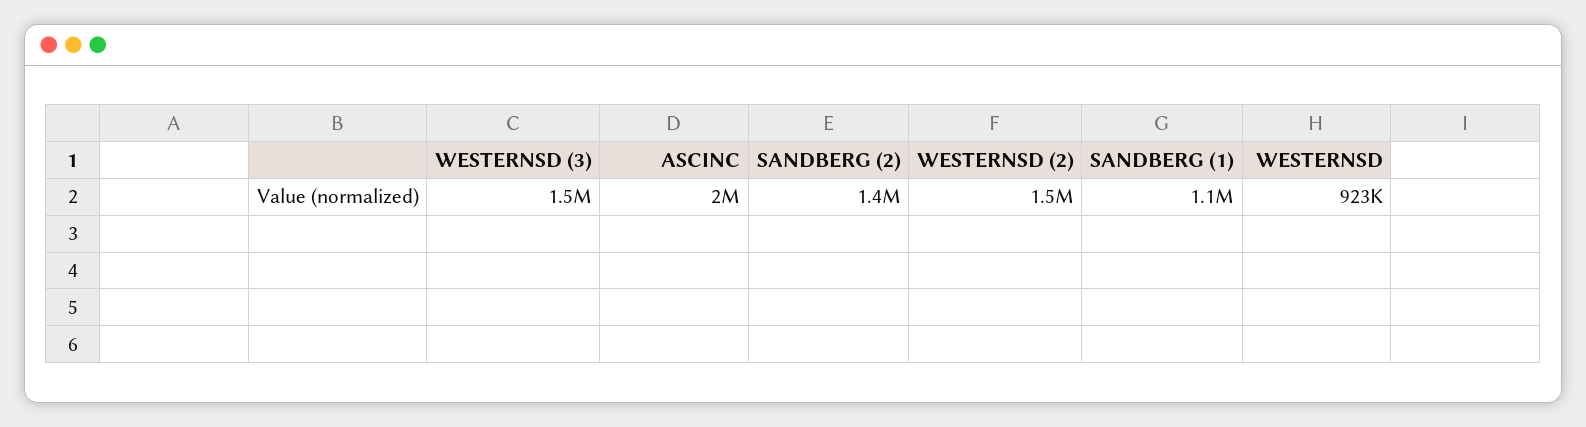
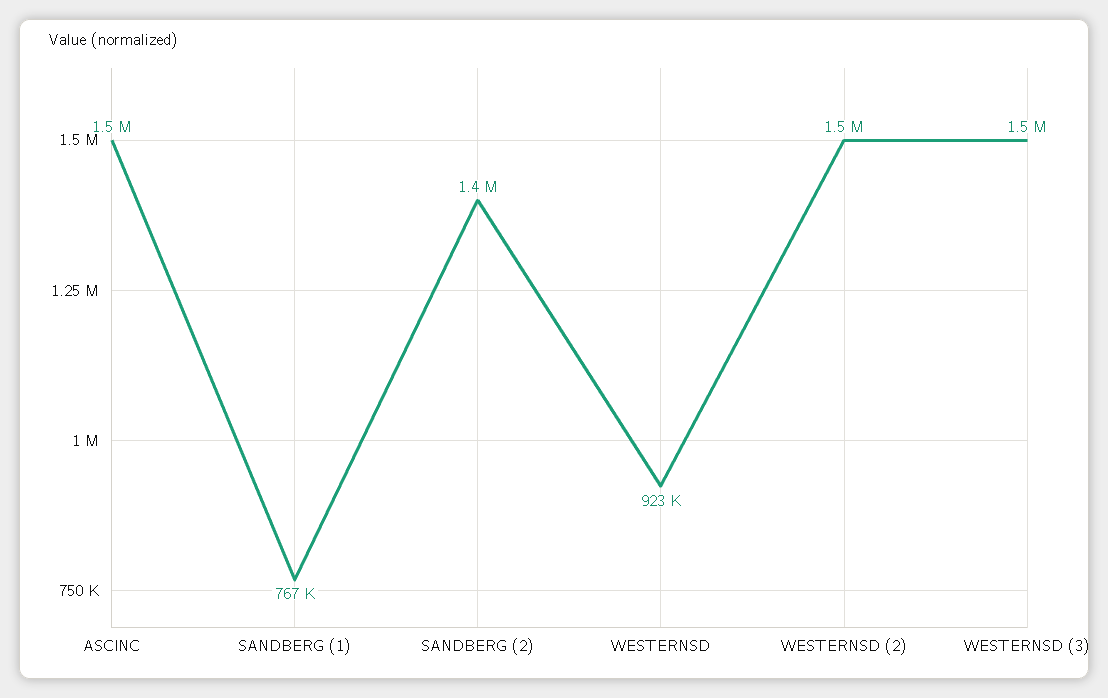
  {
    "WESTERNSD (3)": 1500000,
-   "ASCINC": 2000000,
+   "ASCINC": 1500000,
    "SANDBERG (2)": 1400000,
    "WESTERNSD (2)": 1500000,
-   "SANDBERG (1)": 1100000,
+   "SANDBERG (1)": 767000,
    "WESTERNSD": 923000
  }

